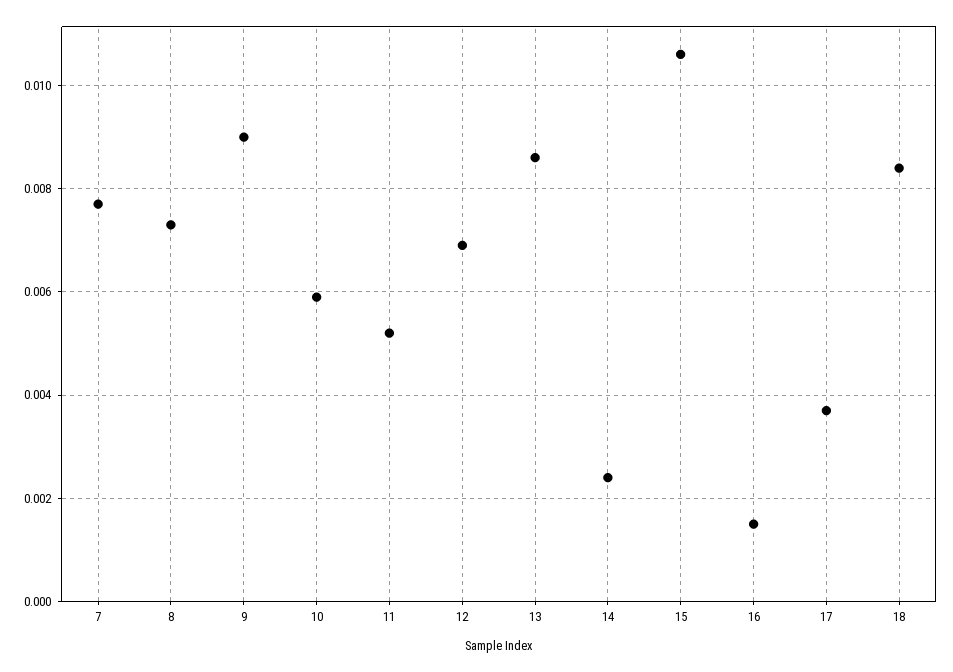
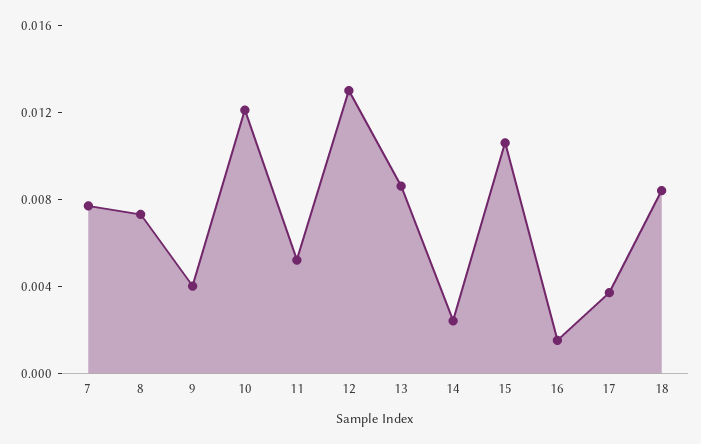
  {
    "7": 0.0075,
    "8": 0.0075,
-   "9": 0.009,
+   "9": 0.004,
-   "10": 0.006,
+   "10": 0.012,
    "11": 0.005,
-   "12": 0.007,
+   "12": 0.013,
    "13": 0.0085,
    "14": 0.0025,
    "15": 0.0105,
    "16": 0.0015,
    "17": 0.0035,
    "18": 0.0085
  }

